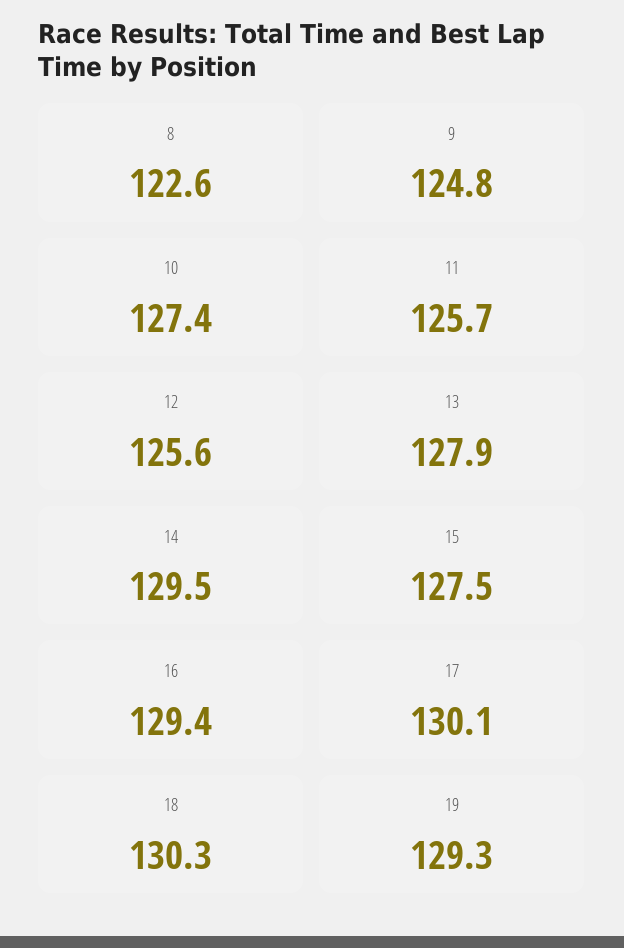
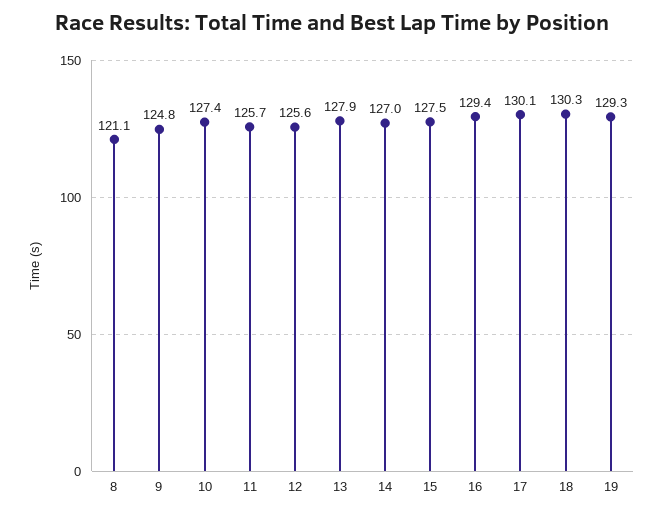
  {
-   "8": 122.6,
+   "8": 121.1,
    "9": 124.8,
    "10": 127.4,
    "11": 125.7,
    "12": 125.6,
    "13": 127.9,
-   "14": 129.5,
+   "14": 127,
    "15": 127.5,
    "16": 129.4,
    "17": 130.1,
    "18": 130.3,
    "19": 129.3
  }

